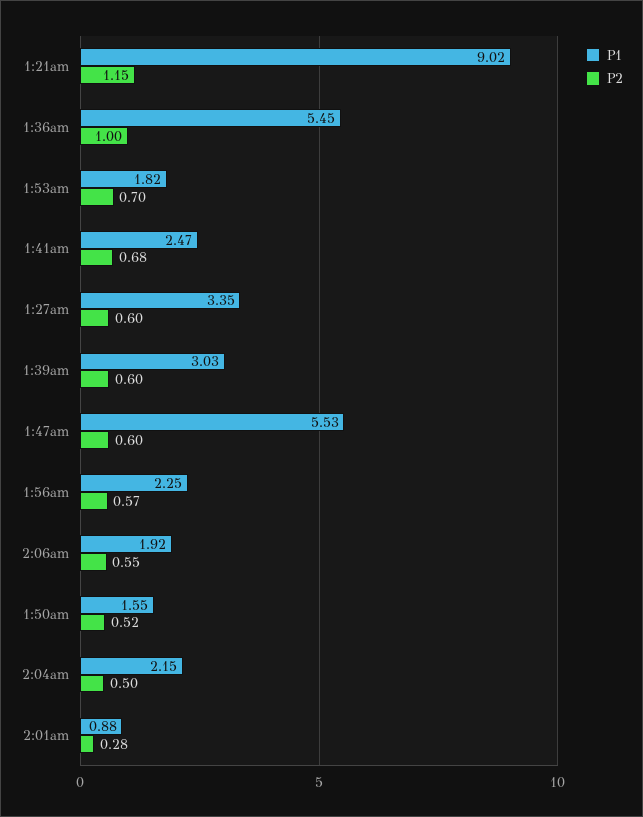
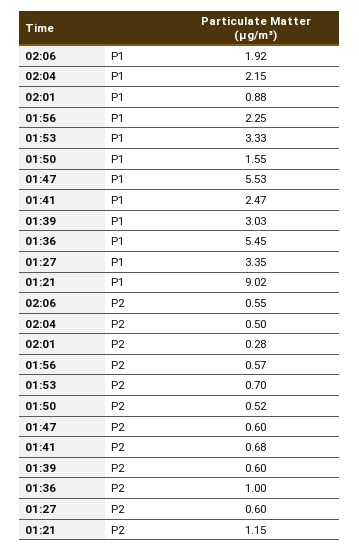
  {
    "P1": {
      "1:21am": 9.02,
      "1:36am": 5.45,
-     "1:53am": 1.82,
+     "1:53am": 3.33,
      "1:41am": 2.47,
      "1:27am": 3.35,
      "1:39am": 3.03,
      "1:47am": 5.53,
      "1:56am": 2.25,
      "2:06am": 1.92,
      "1:50am": 1.55,
      "2:04am": 2.15,
      "2:01am": 0.88
    },
    "P2": {
      "1:21am": 1.15,
      "1:36am": 1,
      "1:53am": 0.7,
      "1:41am": 0.68,
      "1:27am": 0.6,
      "1:39am": 0.6,
      "1:47am": 0.6,
      "1:56am": 0.57,
      "2:06am": 0.55,
      "1:50am": 0.52,
      "2:04am": 0.5,
      "2:01am": 0.28
    }
  }

